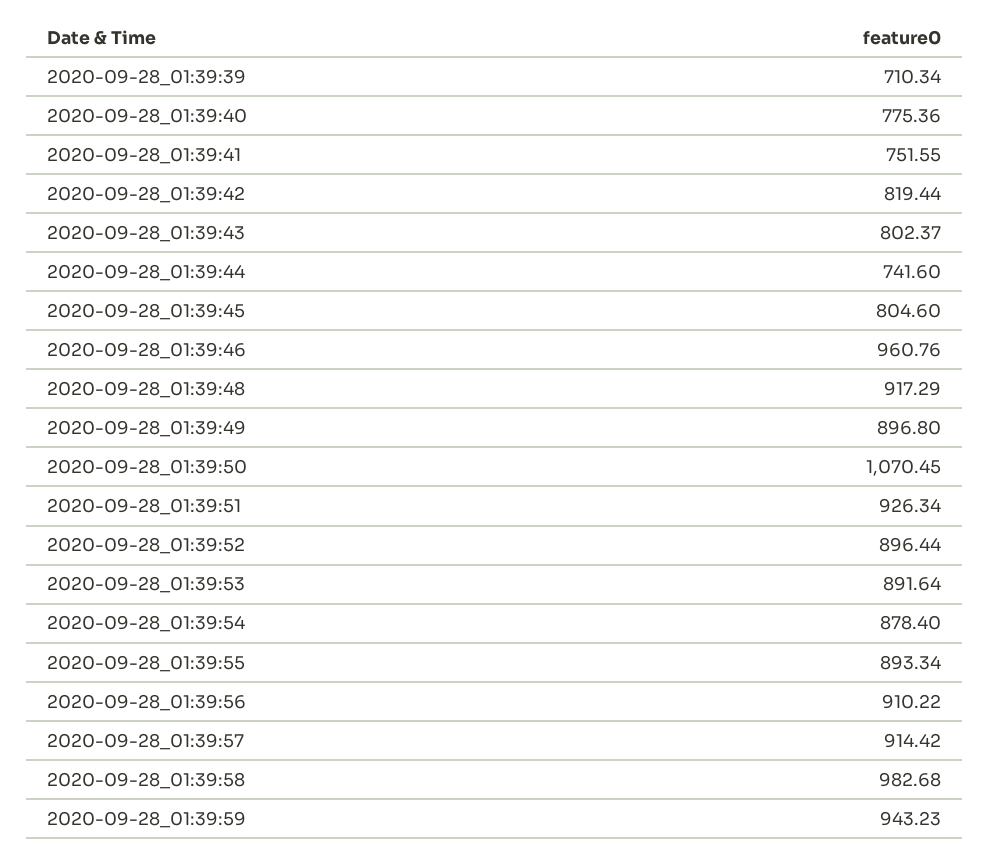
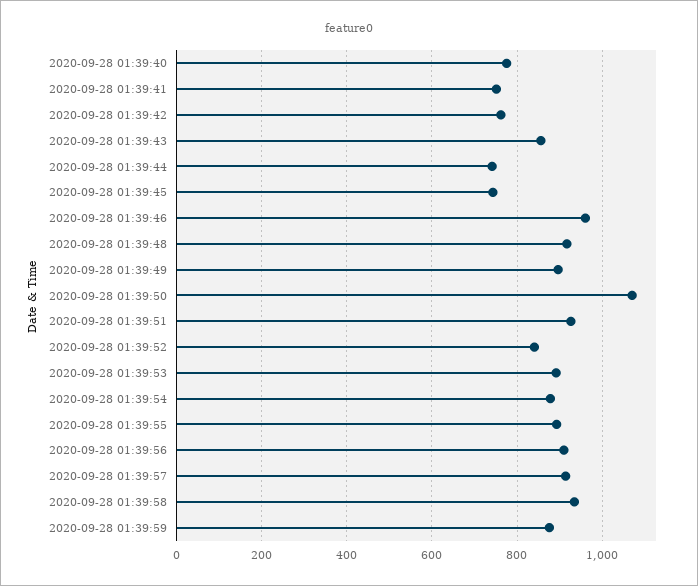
  {
-   "2020-09-28_01:39:39": 710.34,
    "2020-09-28_01:39:40": 775.36,
    "2020-09-28_01:39:41": 751.55,
-   "2020-09-28_01:39:42": 819.44,
+   "2020-09-28_01:39:42": 760,
-   "2020-09-28_01:39:43": 802.37,
+   "2020-09-28_01:39:43": 860,
    "2020-09-28_01:39:44": 741.6,
-   "2020-09-28_01:39:45": 804.6,
+   "2020-09-28_01:39:45": 740,
    "2020-09-28_01:39:46": 960.76,
    "2020-09-28_01:39:48": 917.29,
    "2020-09-28_01:39:49": 896.8,
    "2020-09-28_01:39:50": 1070.45,
    "2020-09-28_01:39:51": 926.34,
-   "2020-09-28_01:39:52": 896.44,
+   "2020-09-28_01:39:52": 840,
    "2020-09-28_01:39:53": 891.64,
    "2020-09-28_01:39:54": 878.4,
    "2020-09-28_01:39:55": 893.34,
    "2020-09-28_01:39:56": 910.22,
    "2020-09-28_01:39:57": 914.42,
-   "2020-09-28_01:39:58": 982.68,
+   "2020-09-28_01:39:58": 940,
-   "2020-09-28_01:39:59": 943.23
+   "2020-09-28_01:39:59": 880
  }

